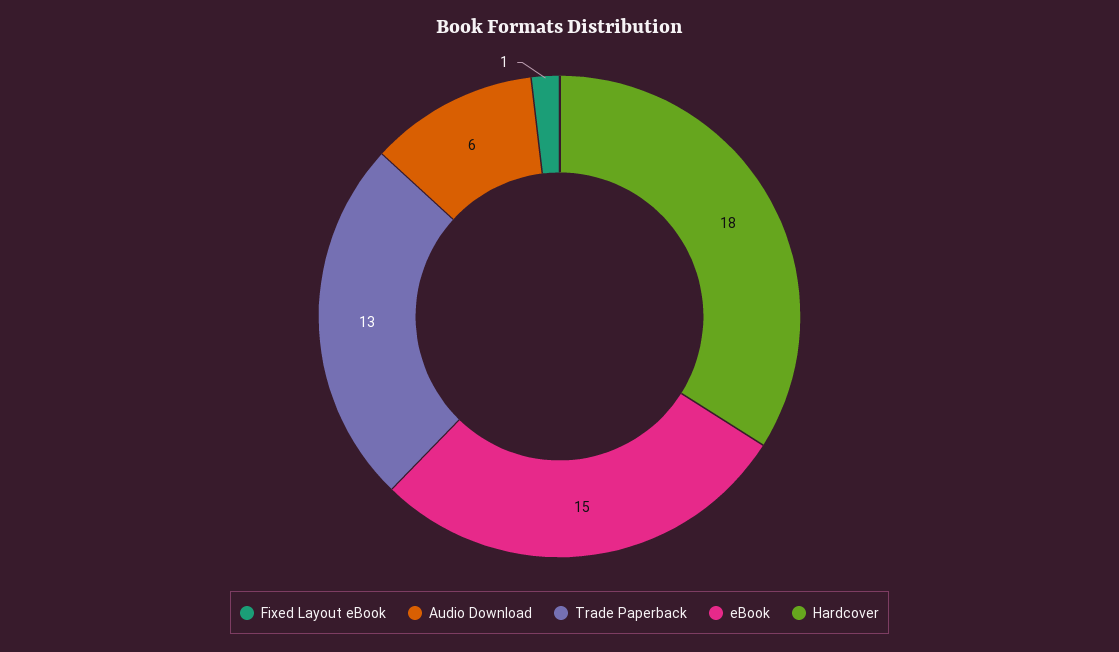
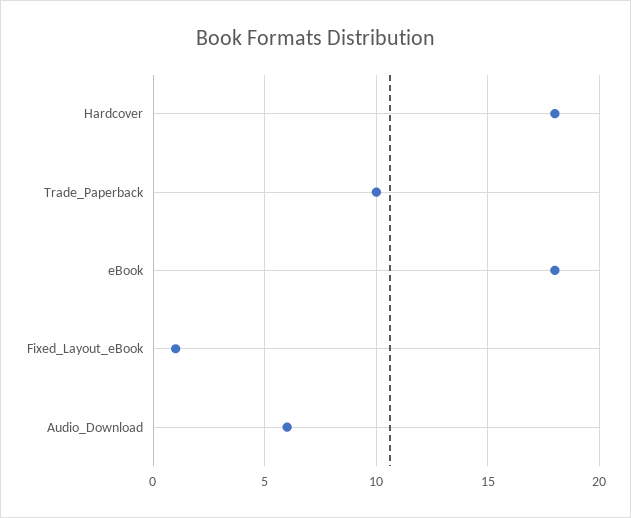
  {
    "Fixed Layout eBook": 1,
    "Audio Download": 6,
-   "Trade Paperback": 13,
+   "Trade Paperback": 10,
-   "eBook": 15,
+   "eBook": 18,
    "Hardcover": 18
  }

